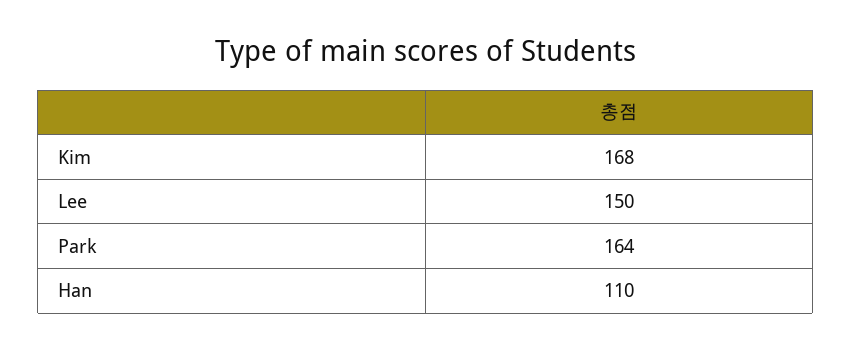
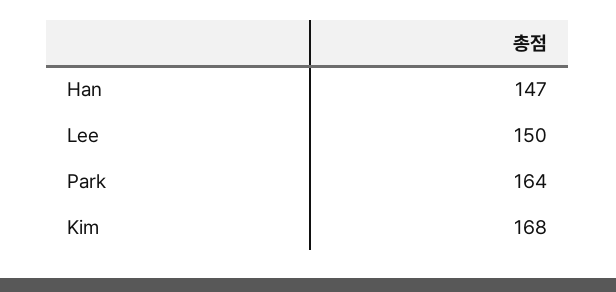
  {
    "Kim": 168,
    "Lee": 150,
    "Park": 164,
-   "Han": 110
+   "Han": 147
  }

